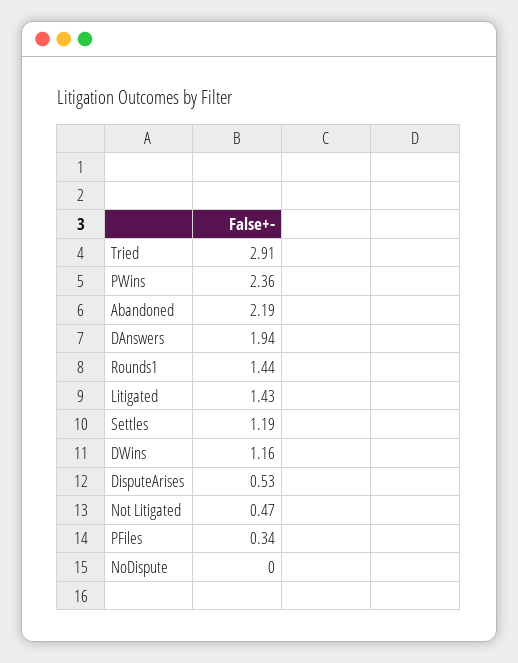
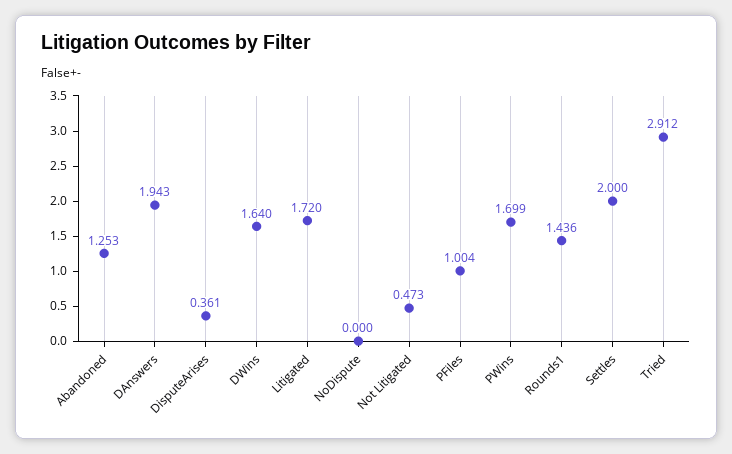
  {
    "Tried": 2.912,
-   "PWins": 2.36,
+   "PWins": 1.699,
-   "Abandoned": 2.19,
+   "Abandoned": 1.253,
    "DAnswers": 1.943,
    "Rounds1": 1.436,
-   "Litigated": 1.43,
+   "Litigated": 1.72,
-   "Settles": 1.19,
+   "Settles": 2,
-   "DWins": 1.16,
+   "DWins": 1.64,
-   "DisputeArises": 0.53,
+   "DisputeArises": 0.361,
    "Not Litigated": 0.473,
-   "PFiles": 0.34,
+   "PFiles": 1.004,
    "NoDispute": 0
  }

